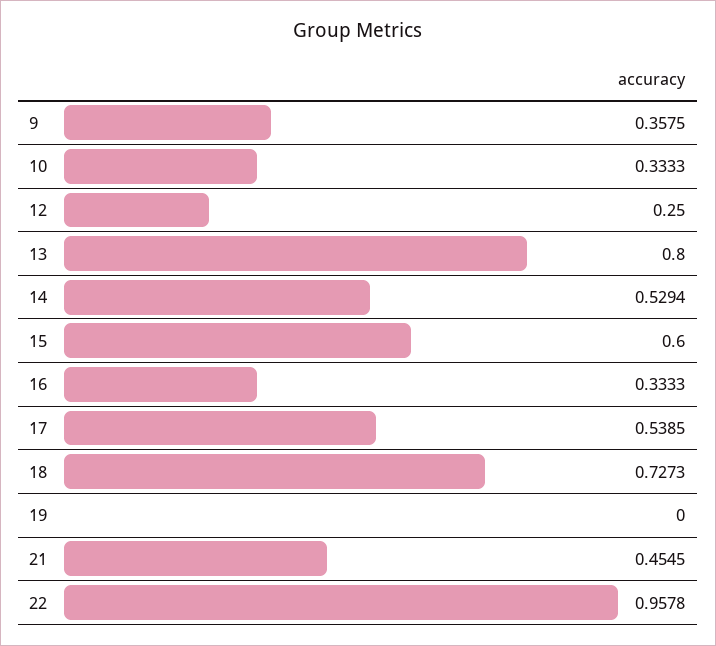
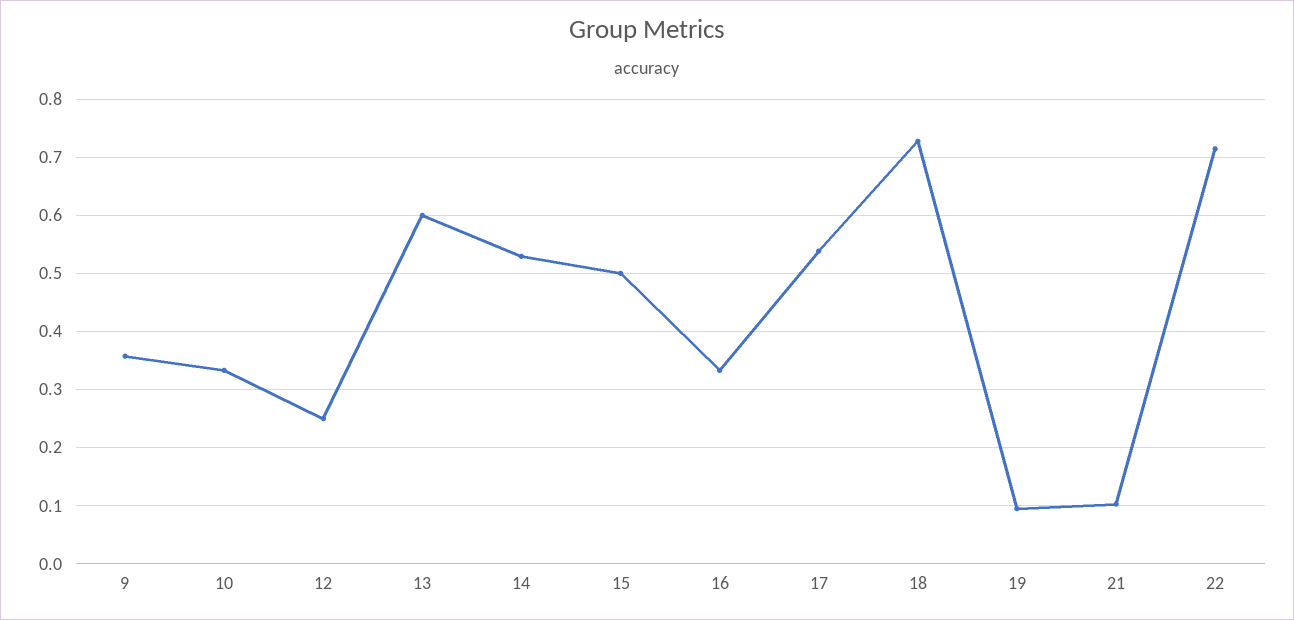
  {
    "9": 0.3575,
    "10": 0.3333,
    "12": 0.25,
-   "13": 0.8,
+   "13": 0.6,
    "14": 0.5294,
-   "15": 0.6,
+   "15": 0.5,
    "16": 0.3333,
    "17": 0.5385,
    "18": 0.7273,
-   "19": 0,
+   "19": 0.1,
-   "21": 0.4545,
+   "21": 0.1,
-   "22": 0.9578
+   "22": 0.72
  }

